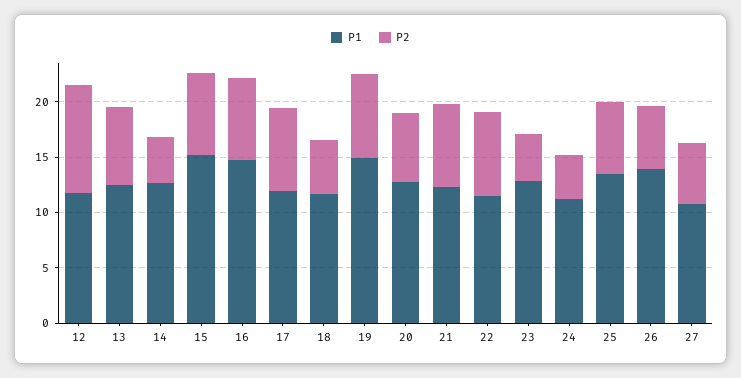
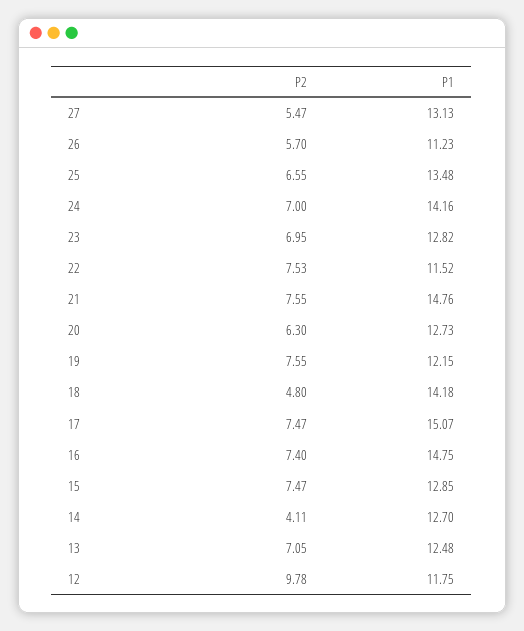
  {
    "P1": {
      "12": 11.75,
      "13": 12.48,
      "14": 12.7,
-     "15": 15,
+     "15": 12.85,
      "16": 14.75,
-     "17": 12,
+     "17": 15.07,
-     "18": 12,
+     "18": 14.18,
-     "19": 15,
+     "19": 12.15,
      "20": 12.73,
-     "21": 12,
+     "21": 14.76,
      "22": 11.52,
      "23": 12.82,
-     "24": 11,
+     "24": 14.16,
      "25": 13.48,
-     "26": 14,
+     "26": 11.23,
-     "27": 11
+     "27": 13.13
    },
    "P2": {
      "12": 9.78,
      "13": 7.05,
      "14": 4.11,
      "15": 7.47,
      "16": 7.4,
      "17": 7.47,
      "18": 4.8,
      "19": 7.55,
      "20": 6.3,
      "21": 7.55,
      "22": 7.53,
-     "23": 4,
+     "23": 6.95,
-     "24": 4,
+     "24": 7,
      "25": 6.55,
      "26": 5.7,
      "27": 5.47
    }
  }

